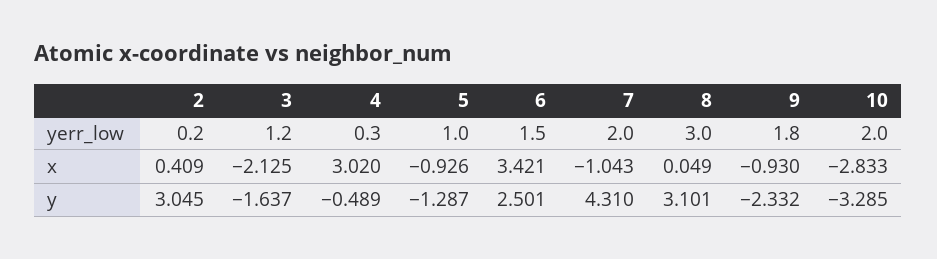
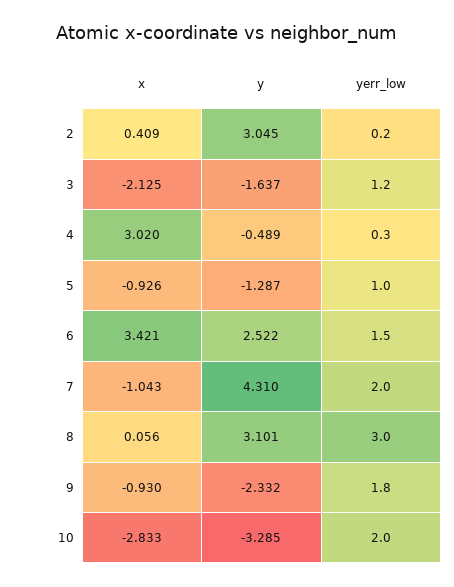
  {
    "2": {
      "yerr_low": 0.2,
      "x": 0.409,
      "y": 3.045
    },
    "3": {
      "yerr_low": 1.2,
      "x": -2.125,
      "y": -1.637
    },
    "4": {
      "yerr_low": 0.3,
      "x": 3.02,
      "y": -0.489
    },
    "5": {
      "yerr_low": 1,
      "x": -0.926,
      "y": -1.287
    },
    "6": {
      "yerr_low": 1.5,
      "x": 3.421,
-     "y": 2.501
+     "y": 2.522
    },
    "7": {
      "yerr_low": 2,
      "x": -1.043,
      "y": 4.31
    },
    "8": {
      "yerr_low": 3,
-     "x": 0.049,
+     "x": 0.056,
      "y": 3.101
    },
    "9": {
      "yerr_low": 1.8,
      "x": -0.93,
      "y": -2.332
    },
    "10": {
      "yerr_low": 2,
      "x": -2.833,
      "y": -3.285
    }
  }

